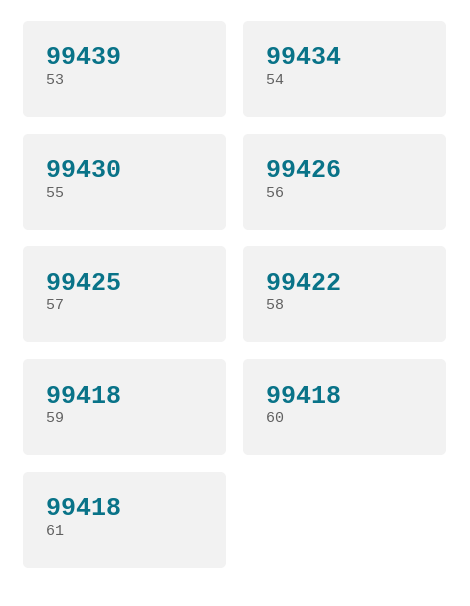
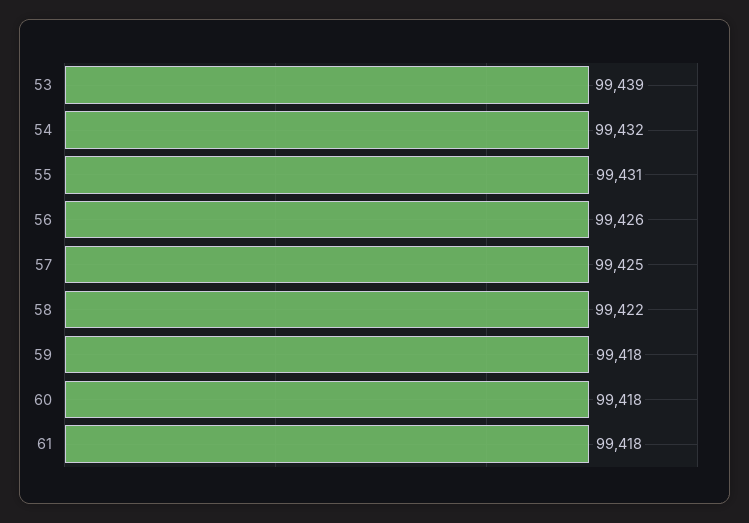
  {
    "53": 99439,
-   "54": 99434,
+   "54": 99432,
-   "55": 99430,
+   "55": 99431,
    "56": 99426,
    "57": 99425,
    "58": 99422,
    "59": 99418,
    "60": 99418,
    "61": 99418
  }

